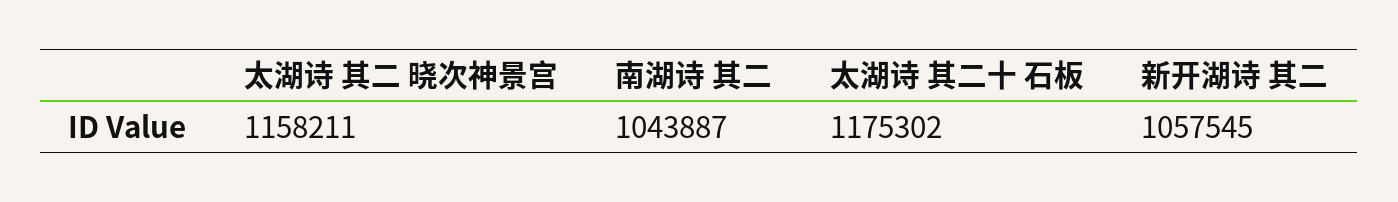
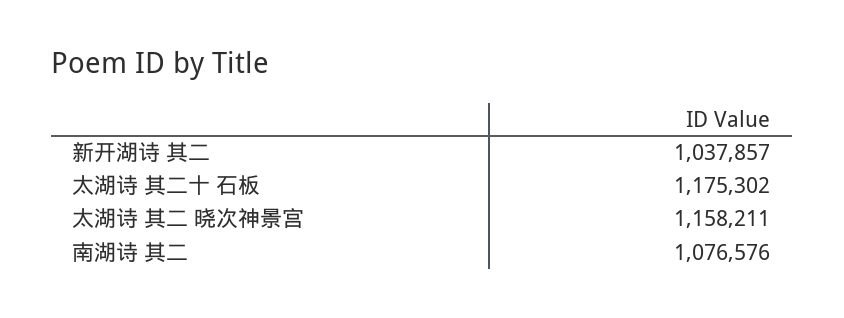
  {
    "太湖诗 其二 晓次神景宫": 1158211,
-   "南湖诗 其二": 1043887,
+   "南湖诗 其二": 1076576,
    "太湖诗 其二十 石板": 1175302,
-   "新开湖诗 其二": 1057545
+   "新开湖诗 其二": 1037857
  }

